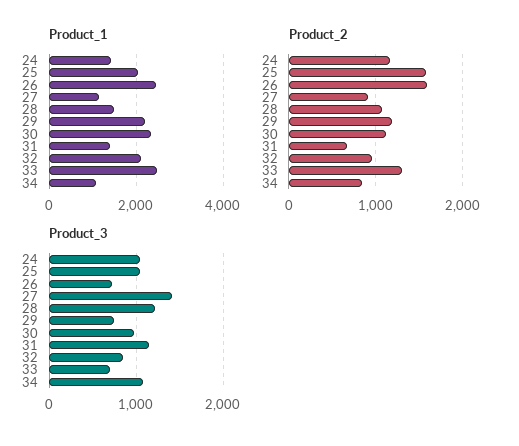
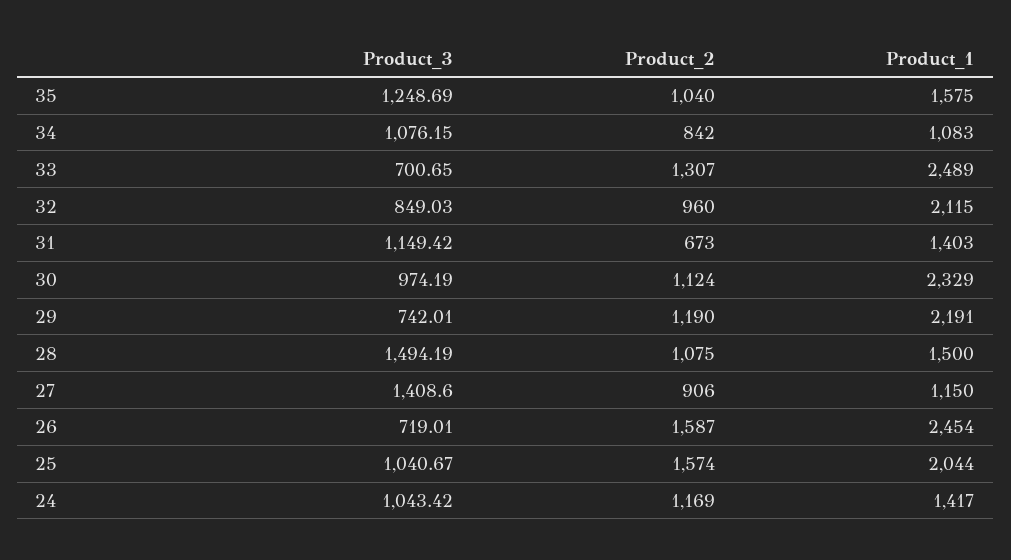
  {
    "Product_1": {
      "24": 1417,
      "25": 2044,
      "26": 2454,
      "27": 1150,
      "28": 1500,
      "29": 2191,
      "30": 2329,
      "31": 1403,
      "32": 2115,
      "33": 2489,
-     "34": 1083
+     "34": 1083,
+     "35": 1575
    },
    "Product_2": {
      "24": 1169,
      "25": 1574,
      "26": 1587,
      "27": 906,
      "28": 1075,
      "29": 1190,
      "30": 1124,
      "31": 673,
      "32": 960,
      "33": 1307,
-     "34": 842
+     "34": 842,
+     "35": 1040
    },
    "Product_3": {
      "24": 1043.42,
      "25": 1040.67,
      "26": 719.01,
      "27": 1408.6,
-     "28": 1200,
+     "28": 1494.19,
      "29": 742.01,
      "30": 974.19,
      "31": 1149.42,
      "32": 849.03,
      "33": 700.65,
-     "34": 1076.15
+     "34": 1076.15,
+     "35": 1248.69
    }
  }

